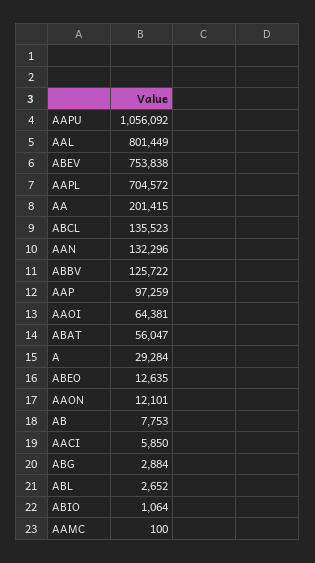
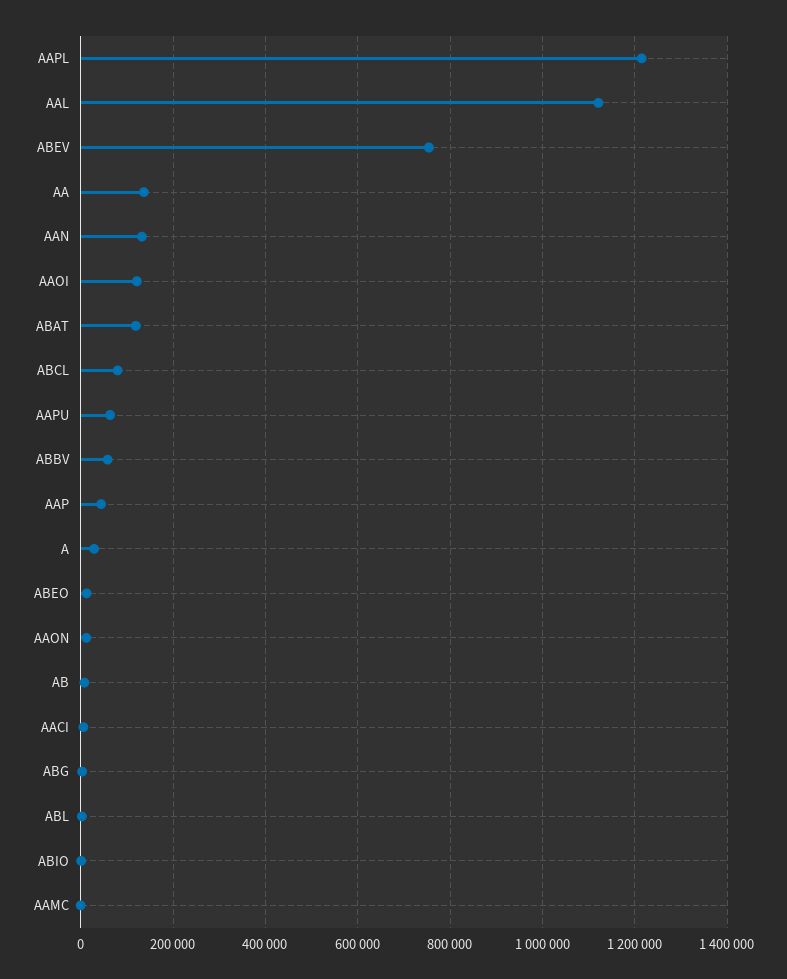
  {
-   "AAPU": 1056092,
+   "AAPU": 60000,
-   "AAL": 801449,
+   "AAL": 1120000,
    "ABEV": 753838,
-   "AAPL": 704572,
+   "AAPL": 1220000,
-   "AA": 201415,
+   "AA": 140000,
-   "ABCL": 135523,
+   "ABCL": 80000,
    "AAN": 132296,
-   "ABBV": 125722,
+   "ABBV": 60000,
-   "AAP": 97259,
+   "AAP": 40000,
-   "AAOI": 64381,
+   "AAOI": 120000,
-   "ABAT": 56047,
+   "ABAT": 120000,
    "A": 29284,
    "ABEO": 12635,
    "AAON": 12101,
    "AB": 7753,
    "AACI": 5850,
    "ABG": 2884,
    "ABL": 2652,
    "ABIO": 1064,
    "AAMC": 100
  }

